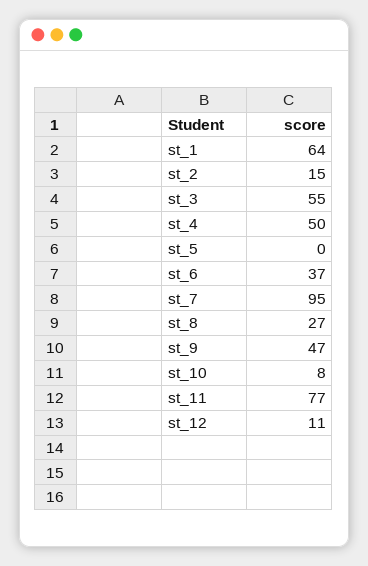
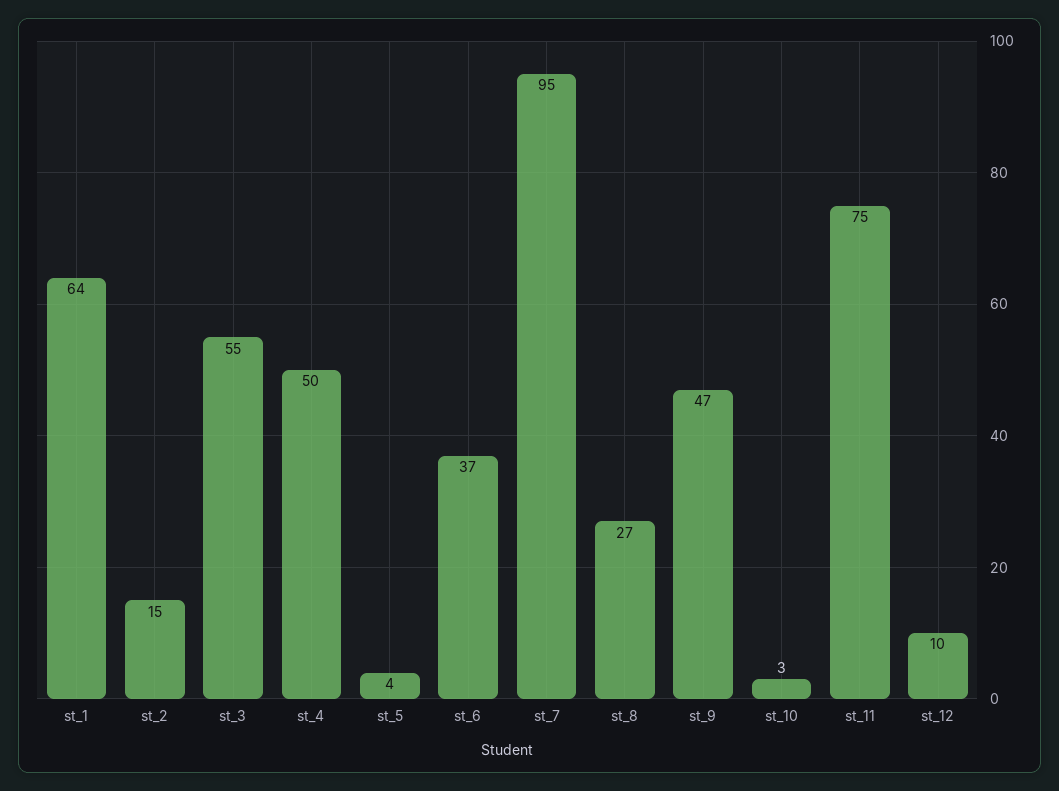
  {
    "st_1": 64,
    "st_2": 15,
    "st_3": 55,
    "st_4": 50,
-   "st_5": 0,
+   "st_5": 4,
    "st_6": 37,
    "st_7": 95,
    "st_8": 27,
    "st_9": 47,
-   "st_10": 8,
+   "st_10": 3,
-   "st_11": 77,
+   "st_11": 75,
-   "st_12": 11
+   "st_12": 10
  }

